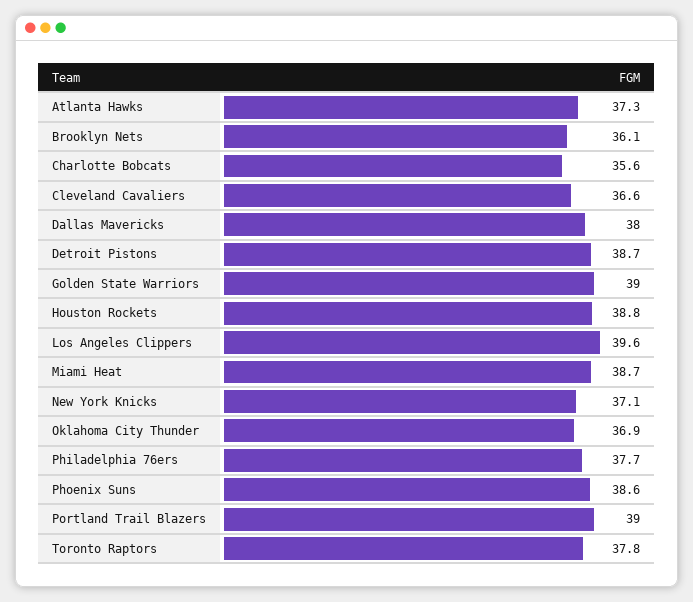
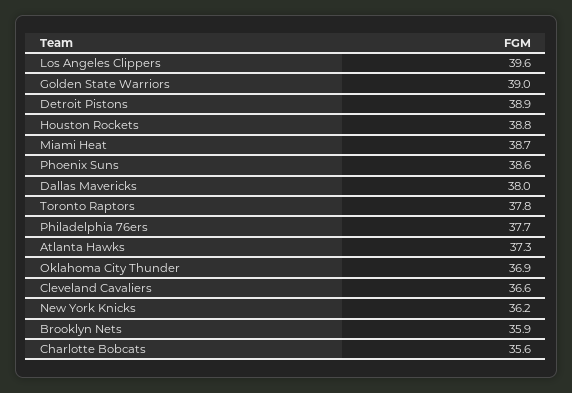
  {
    "Atlanta Hawks": 37.3,
-   "Brooklyn Nets": 36.1,
+   "Brooklyn Nets": 35.9,
    "Charlotte Bobcats": 35.6,
    "Cleveland Cavaliers": 36.6,
    "Dallas Mavericks": 38,
-   "Detroit Pistons": 38.7,
+   "Detroit Pistons": 38.9,
    "Golden State Warriors": 39,
    "Houston Rockets": 38.8,
    "Los Angeles Clippers": 39.6,
    "Miami Heat": 38.7,
-   "New York Knicks": 37.1,
+   "New York Knicks": 36.2,
    "Oklahoma City Thunder": 36.9,
    "Philadelphia 76ers": 37.7,
    "Phoenix Suns": 38.6,
-   "Portland Trail Blazers": 39,
    "Toronto Raptors": 37.8
  }

